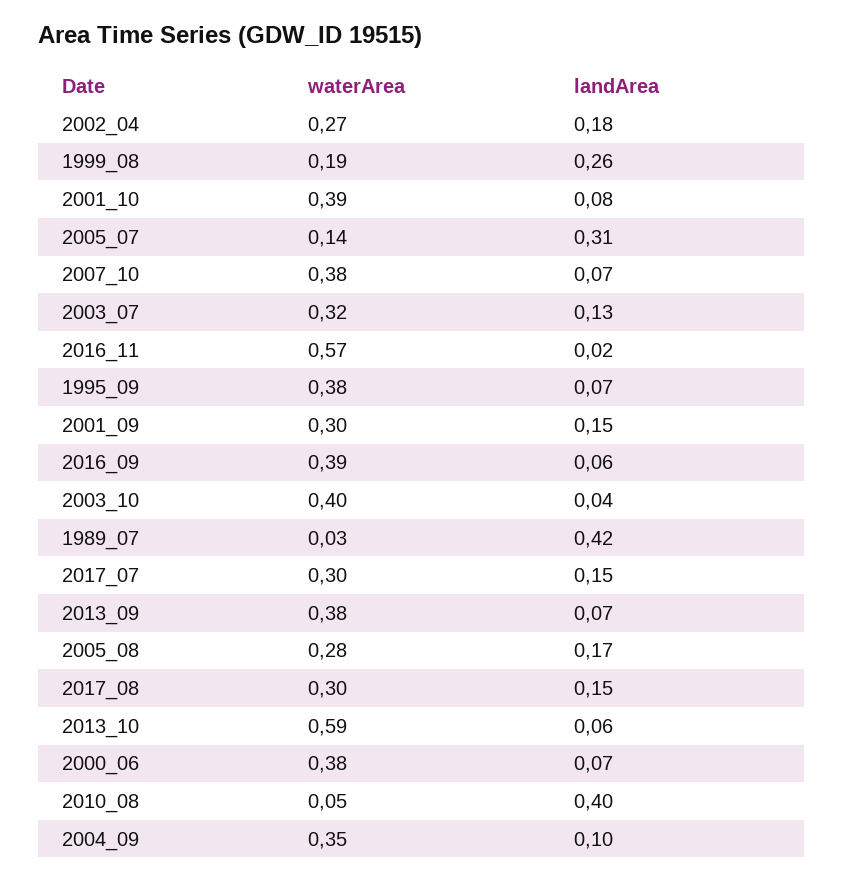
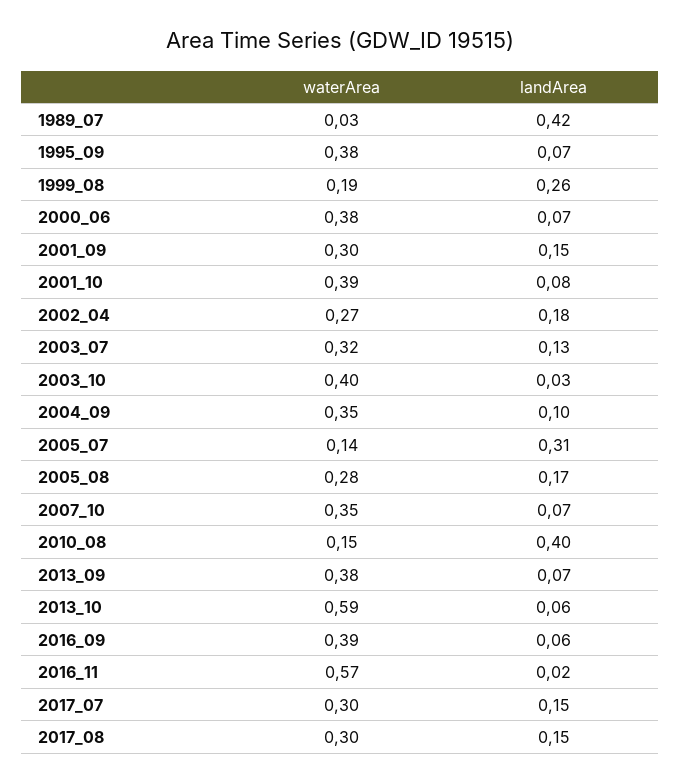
  {
    "waterArea": {
      "2002_04": 0.27,
      "1999_08": 0.19,
      "2001_10": 0.39,
      "2005_07": 0.14,
-     "2007_10": 0.38,
+     "2007_10": 0.35,
      "2003_07": 0.32,
      "2016_11": 0.57,
      "1995_09": 0.38,
      "2001_09": 0.3,
      "2016_09": 0.39,
      "2003_10": 0.4,
      "1989_07": 0.03,
      "2017_07": 0.3,
      "2013_09": 0.38,
      "2005_08": 0.28,
      "2017_08": 0.3,
      "2013_10": 0.59,
      "2000_06": 0.38,
-     "2010_08": 0.05,
+     "2010_08": 0.15,
      "2004_09": 0.35
    },
    "landArea": {
      "2002_04": 0.18,
      "1999_08": 0.26,
      "2001_10": 0.08,
      "2005_07": 0.31,
      "2007_10": 0.07,
      "2003_07": 0.13,
      "2016_11": 0.02,
      "1995_09": 0.07,
      "2001_09": 0.15,
      "2016_09": 0.06,
-     "2003_10": 0.04,
+     "2003_10": 0.03,
      "1989_07": 0.42,
      "2017_07": 0.15,
      "2013_09": 0.07,
      "2005_08": 0.17,
      "2017_08": 0.15,
      "2013_10": 0.06,
      "2000_06": 0.07,
      "2010_08": 0.4,
      "2004_09": 0.1
    }
  }

